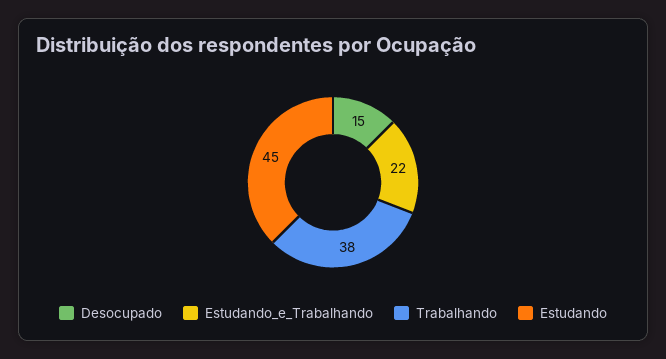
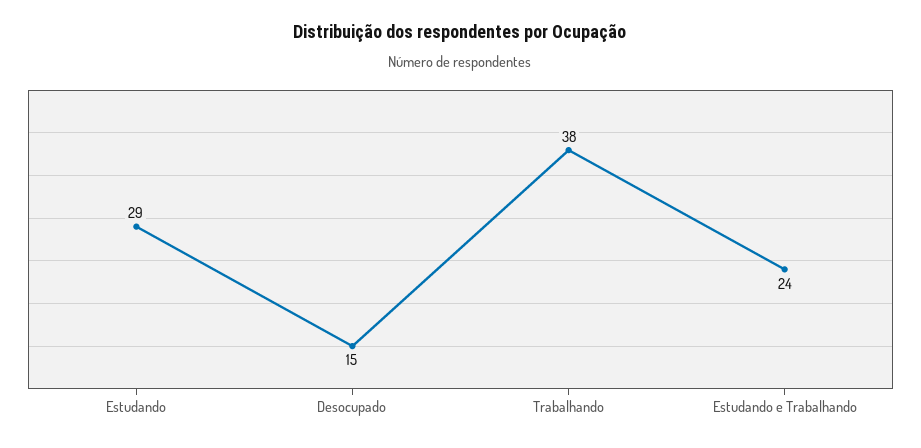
  {
    "Desocupado": 15,
-   "Estudando_e_Trabalhando": 22,
+   "Estudando_e_Trabalhando": 24,
    "Trabalhando": 38,
-   "Estudando": 45
+   "Estudando": 29
  }

